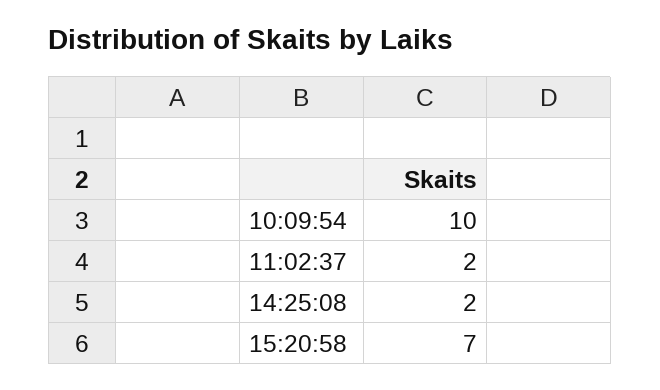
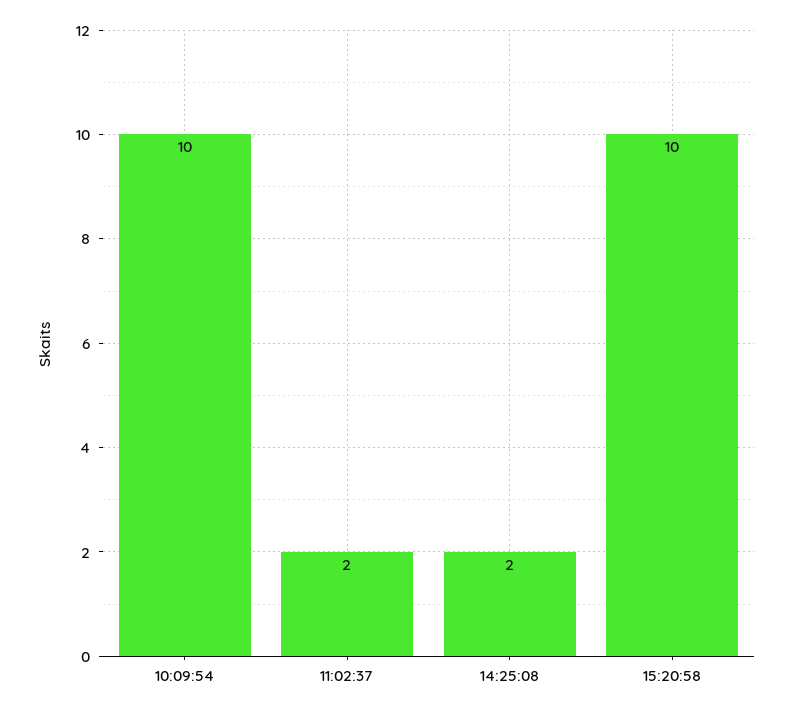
  {
    "10:09:54": 10,
    "11:02:37": 2,
    "14:25:08": 2,
-   "15:20:58": 7
+   "15:20:58": 10
  }

